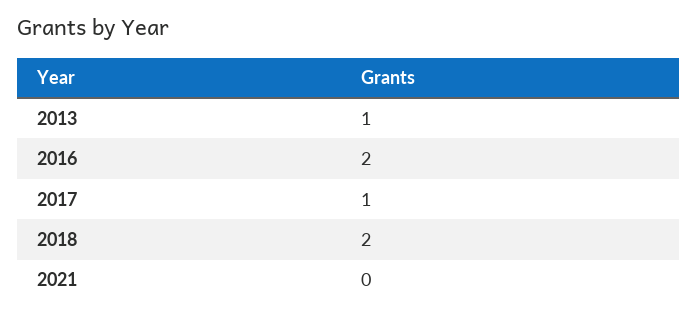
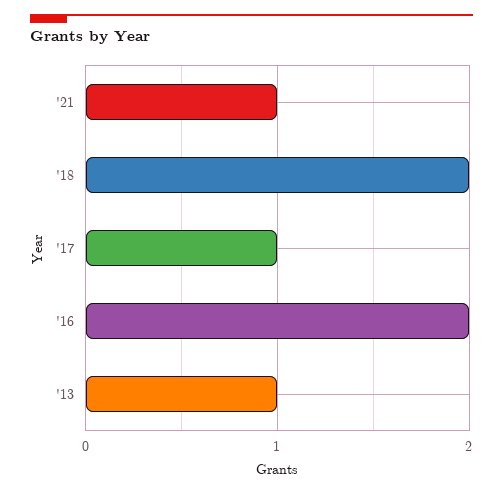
  {
    "2013": 1,
    "2016": 2,
    "2017": 1,
    "2018": 2,
-   "2021": 0
+   "2021": 1
  }

